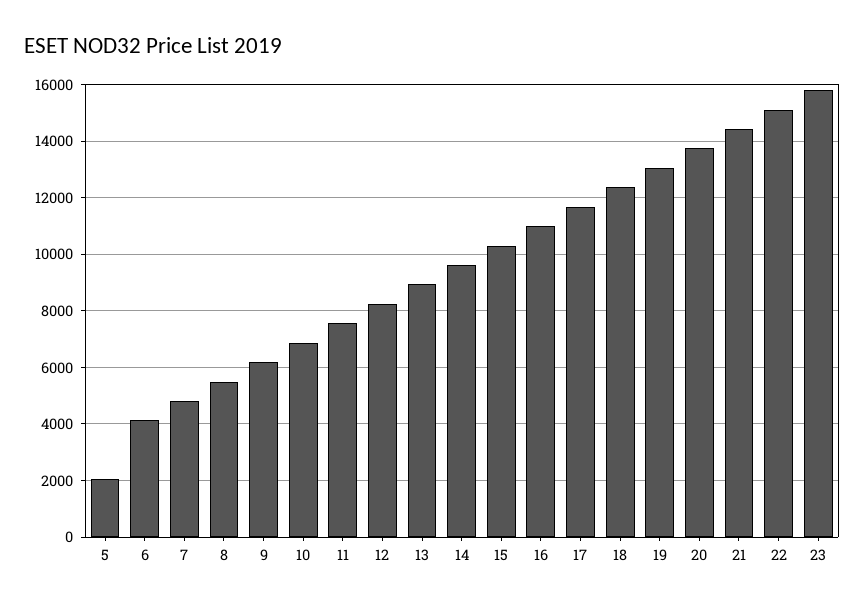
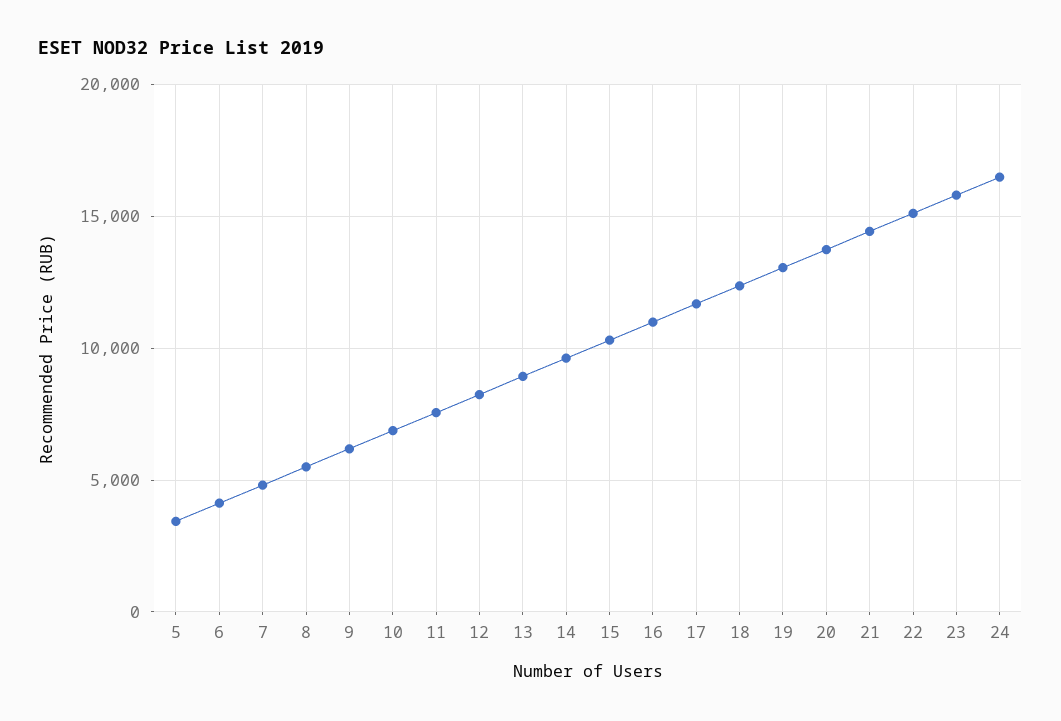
  {
-   "5": 2000,
+   "5": 3500,
    "6": 4000,
    "7": 4750,
    "8": 5500,
    "9": 6250,
    "10": 6750,
    "11": 7500,
    "12": 8250,
    "13": 9000,
    "14": 9500,
    "15": 10250,
    "16": 11000,
    "17": 11750,
    "18": 12250,
    "19": 13000,
    "20": 13750,
    "21": 14500,
    "22": 15000,
-   "23": 15750
+   "23": 15750,
+   "24": 16500
  }

